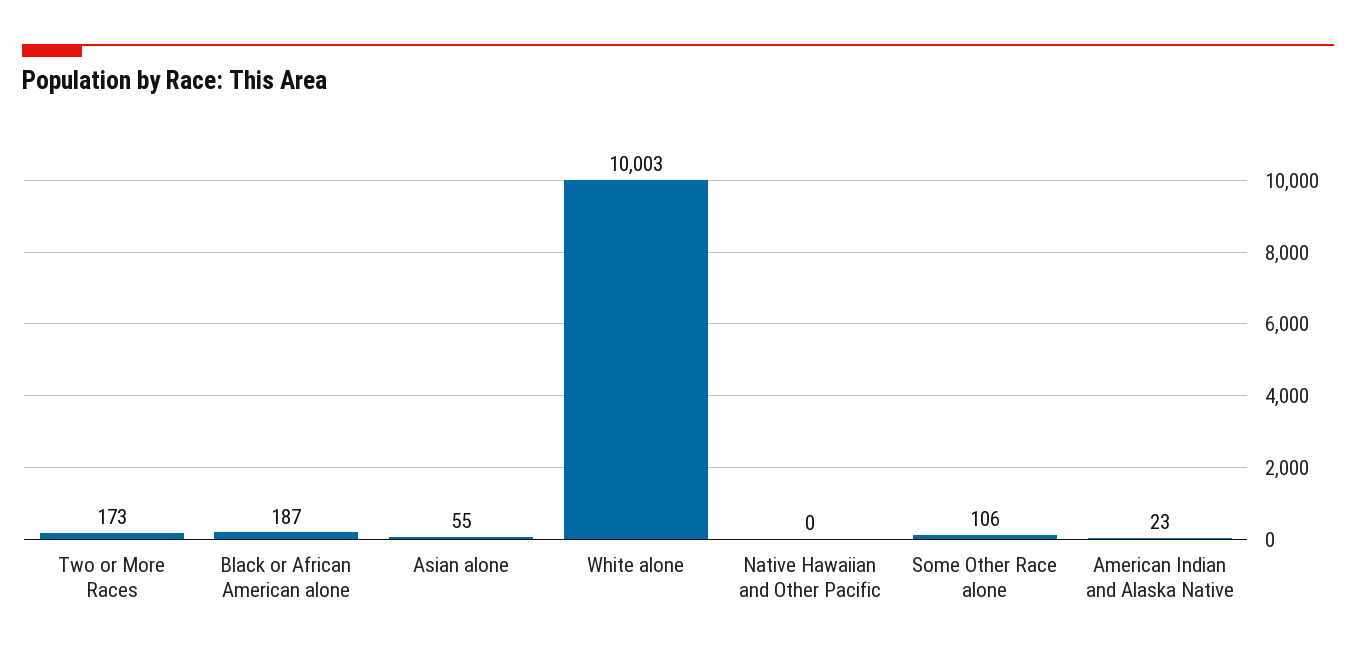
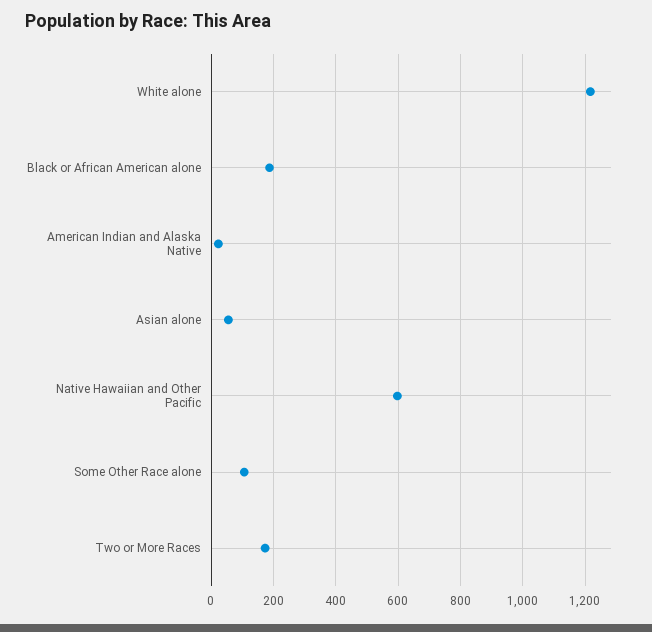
  {
    "Two or More Races": 173,
    "Black or African American alone": 187,
    "Asian alone": 55,
-   "White alone": 10003,
+   "White alone": 1220,
-   "Native Hawaiian and Other Pacific": 0,
+   "Native Hawaiian and Other Pacific": 600,
    "Some Other Race alone": 106,
    "American Indian and Alaska Native": 23
  }

